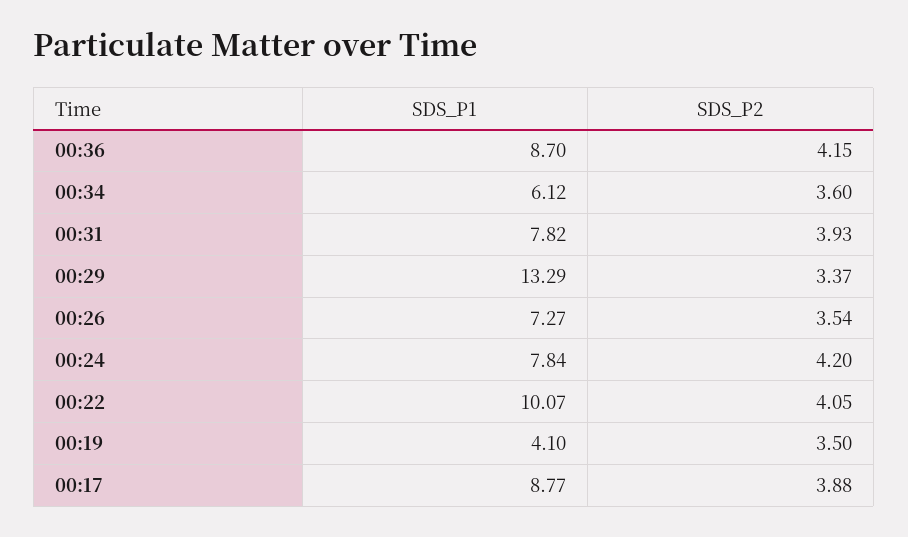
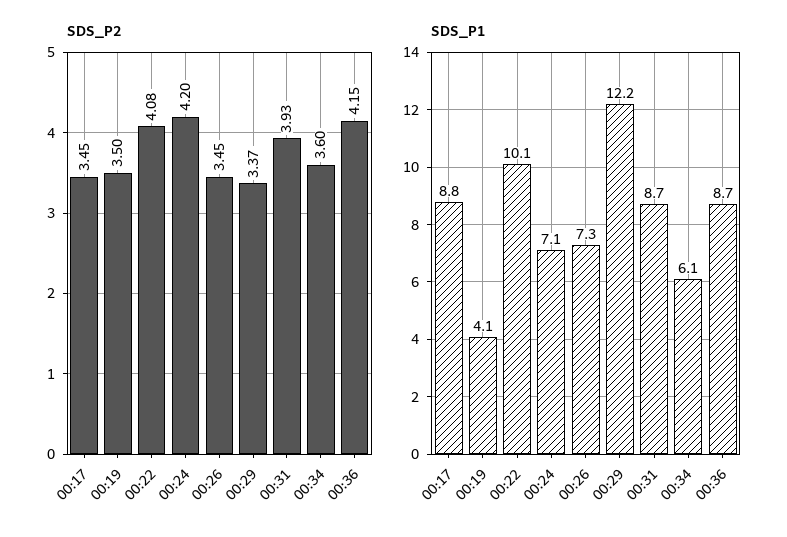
  {
    "SDS_P1": {
      "00:36": 8.7,
      "00:34": 6.12,
-     "00:31": 7.82,
+     "00:31": 8.7,
-     "00:29": 13.29,
+     "00:29": 12.2,
      "00:26": 7.27,
-     "00:24": 7.84,
+     "00:24": 7.1,
      "00:22": 10.07,
      "00:19": 4.1,
      "00:17": 8.77
    },
    "SDS_P2": {
      "00:36": 4.15,
      "00:34": 3.6,
      "00:31": 3.93,
      "00:29": 3.37,
-     "00:26": 3.54,
+     "00:26": 3.45,
      "00:24": 4.2,
-     "00:22": 4.05,
+     "00:22": 4.08,
      "00:19": 3.5,
-     "00:17": 3.88
+     "00:17": 3.45
    }
  }

